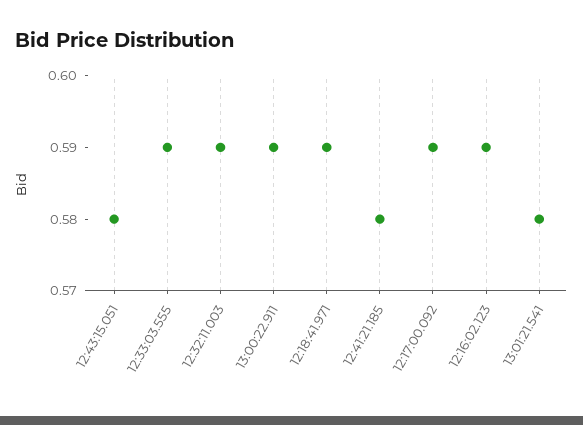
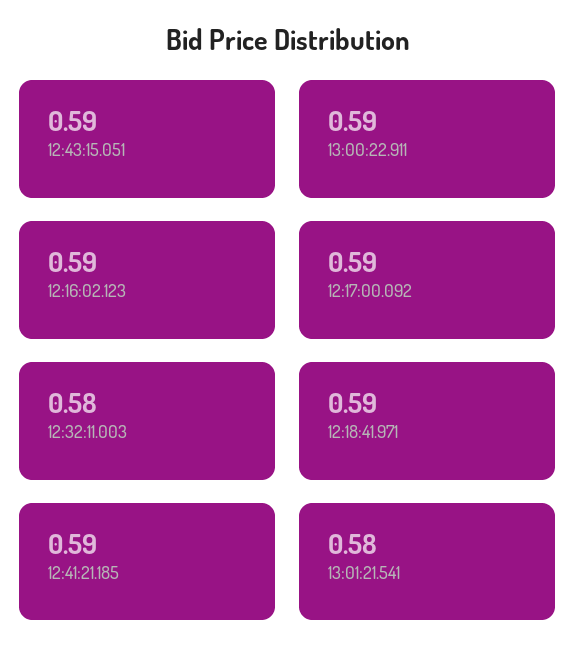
  {
-   "12:43:15.051": 0.58,
+   "12:43:15.051": 0.59,
-   "12:33:03.555": 0.59,
-   "12:32:11.003": 0.59,
+   "12:32:11.003": 0.58,
    "13:00:22.911": 0.59,
    "12:18:41.971": 0.59,
-   "12:41:21.185": 0.58,
+   "12:41:21.185": 0.59,
    "12:17:00.092": 0.59,
    "12:16:02.123": 0.59,
    "13:01:21.541": 0.58
  }

